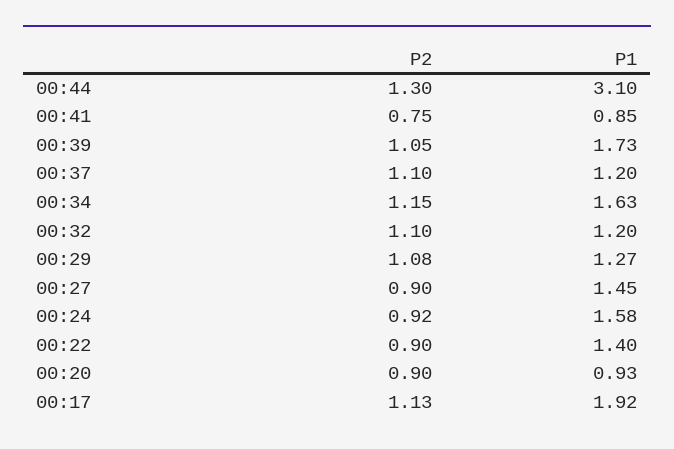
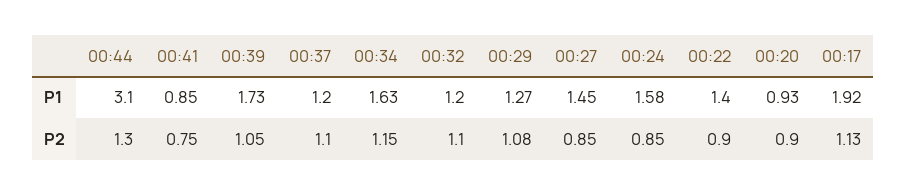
  {
    "P2": {
      "00:44": 1.3,
      "00:41": 0.75,
      "00:39": 1.05,
      "00:37": 1.1,
      "00:34": 1.15,
      "00:32": 1.1,
      "00:29": 1.08,
-     "00:27": 0.9,
+     "00:27": 0.85,
-     "00:24": 0.92,
+     "00:24": 0.85,
      "00:22": 0.9,
      "00:20": 0.9,
      "00:17": 1.13
    },
    "P1": {
      "00:44": 3.1,
      "00:41": 0.85,
      "00:39": 1.73,
      "00:37": 1.2,
      "00:34": 1.63,
      "00:32": 1.2,
      "00:29": 1.27,
      "00:27": 1.45,
      "00:24": 1.58,
      "00:22": 1.4,
      "00:20": 0.93,
      "00:17": 1.92
    }
  }

